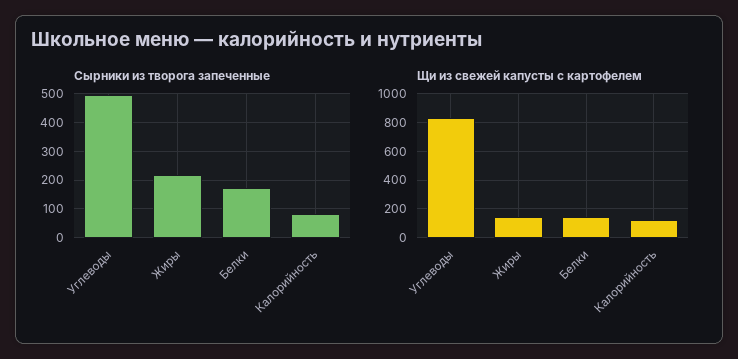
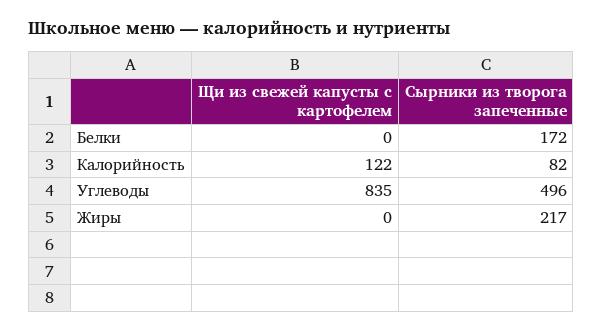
  {
    "Сырники из творога запеченные": {
      "Углеводы": 496,
      "Жиры": 217,
      "Белки": 172,
      "Калорийность": 82
    },
    "Щи из свежей капусты с картофелем": {
      "Углеводы": 835,
-     "Жиры": 150,
+     "Жиры": 0,
-     "Белки": 150,
+     "Белки": 0,
      "Калорийность": 122
    }
  }

